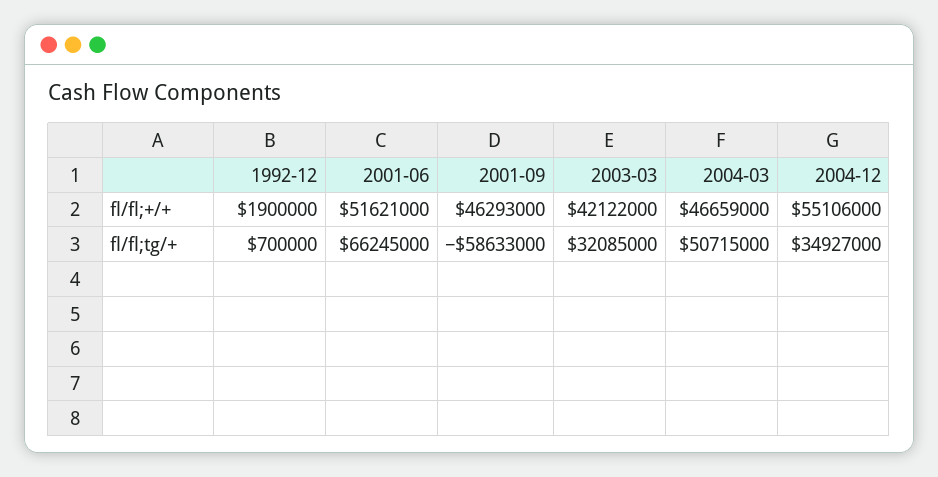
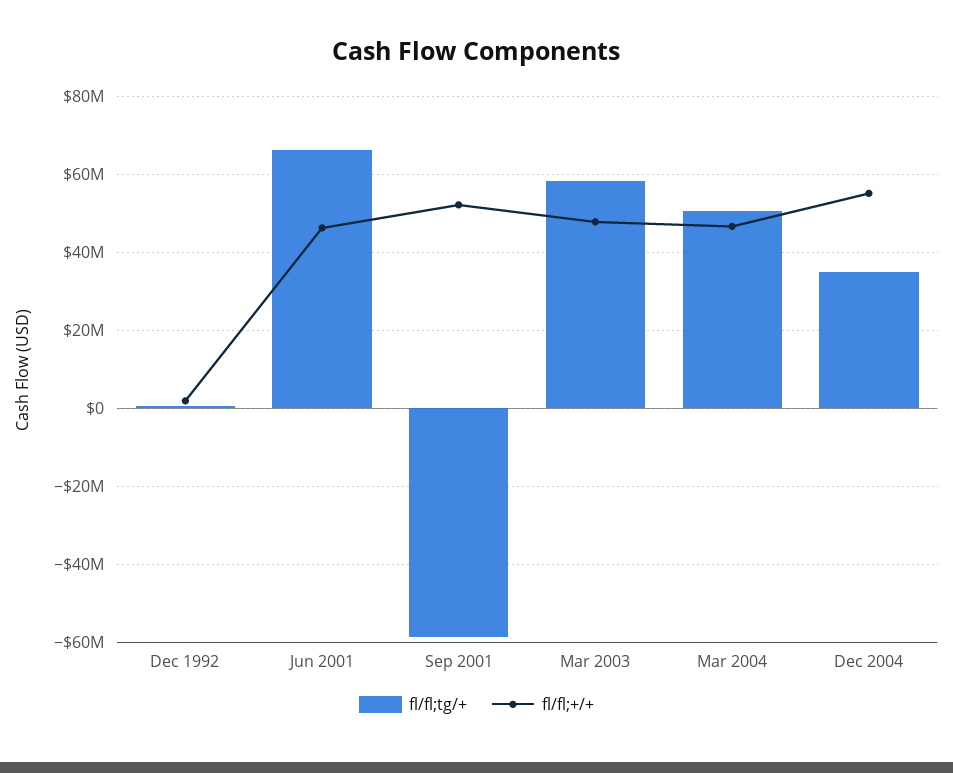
  {
    "fl/fl;+/+": {
      "1992-12": 1900000,
-     "2001-06": 51621000,
+     "2001-06": 46000000,
-     "2001-09": 46293000,
+     "2001-09": 52000000,
-     "2003-03": 42122000,
+     "2003-03": 48000000,
      "2004-03": 46659000,
      "2004-12": 55106000
    },
    "fl/fl;tg/+": {
      "1992-12": 700000,
      "2001-06": 66245000,
      "2001-09": -58633000,
-     "2003-03": 32085000,
+     "2003-03": 58000000,
      "2004-03": 50715000,
      "2004-12": 34927000
    }
  }

